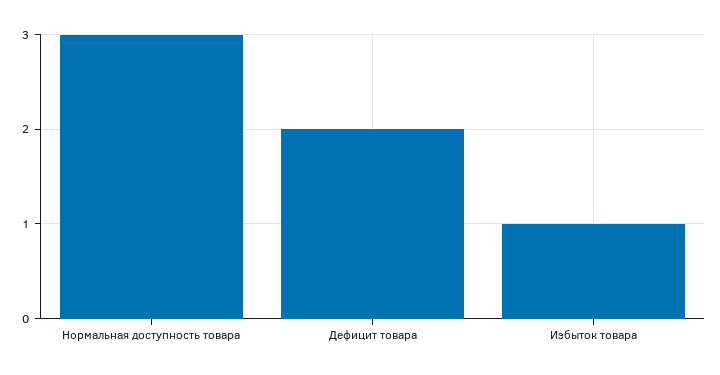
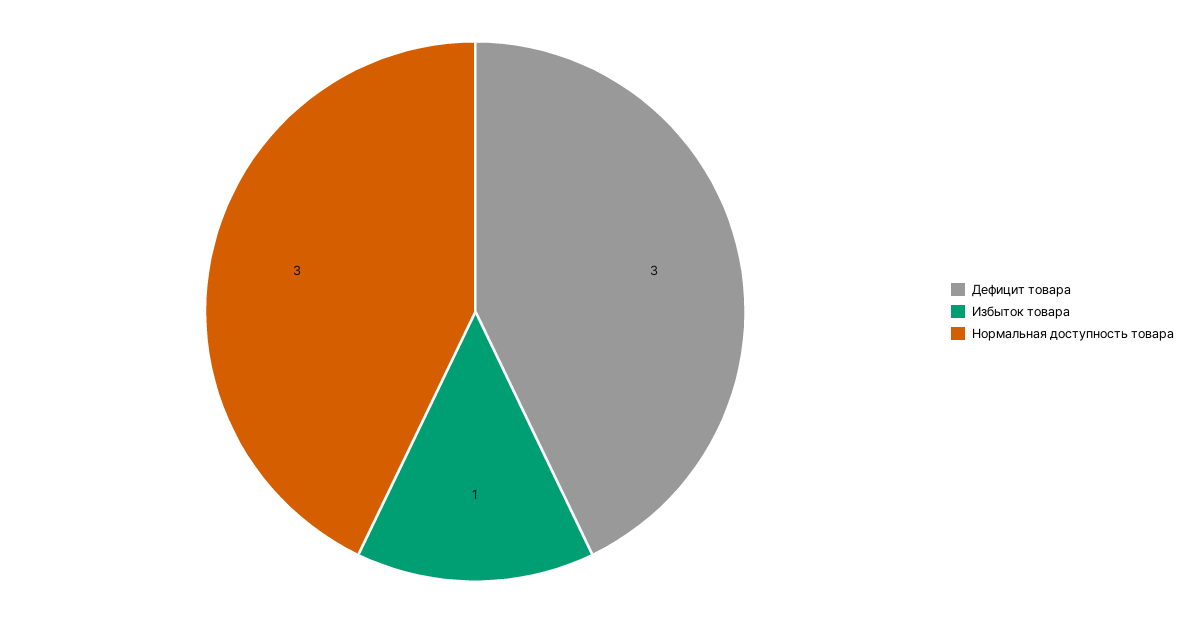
  {
    "Нормальная доступность товара": 3,
-   "Дефицит товара": 2,
+   "Дефицит товара": 3,
    "Избыток товара": 1
  }

